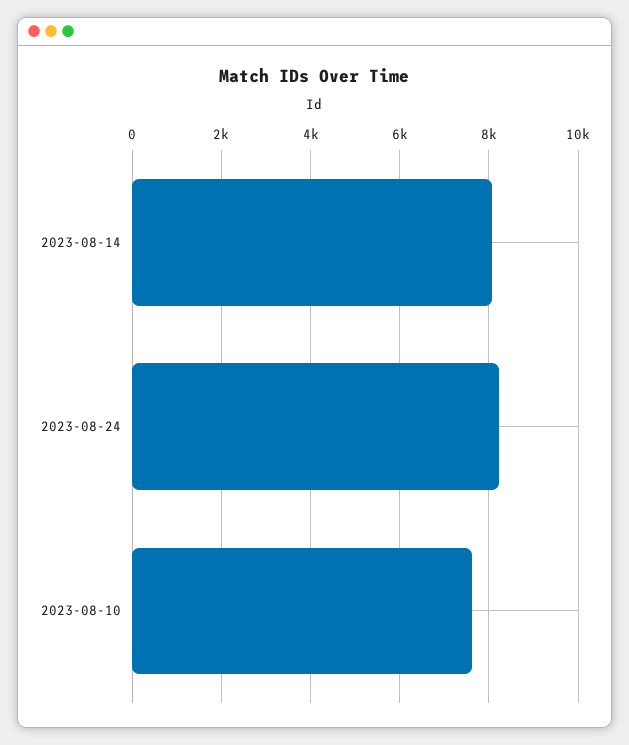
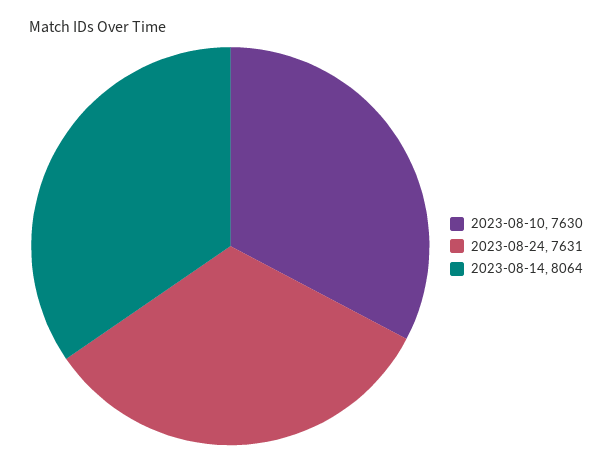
  {
    "2023-08-14": 8064,
-   "2023-08-24": 8200,
+   "2023-08-24": 7631,
    "2023-08-10": 7630
  }

